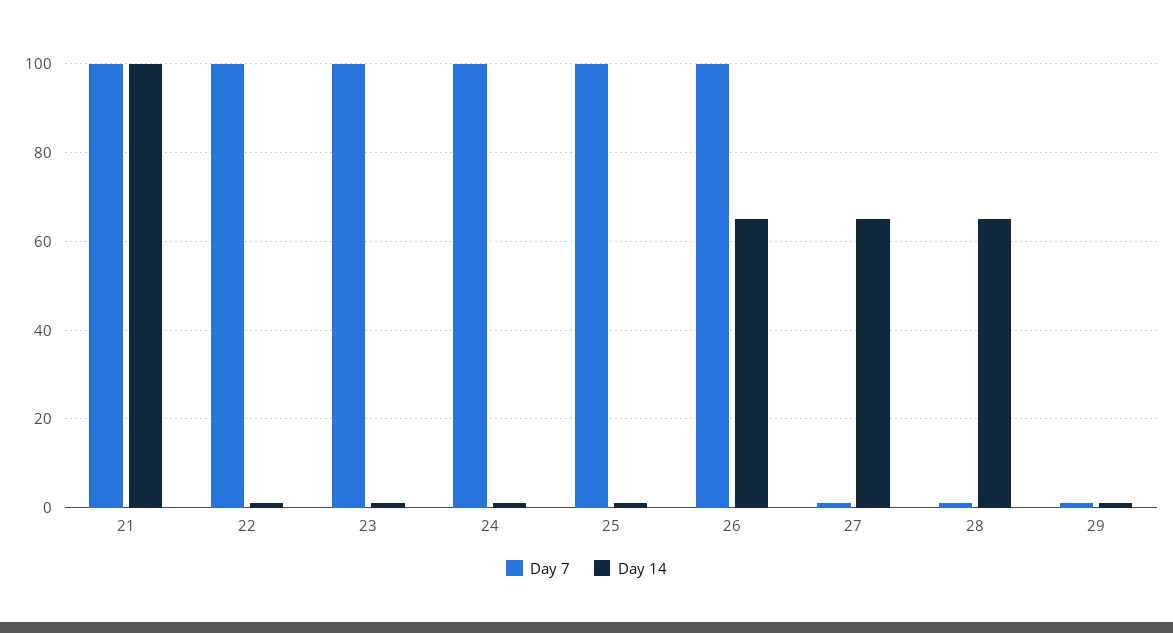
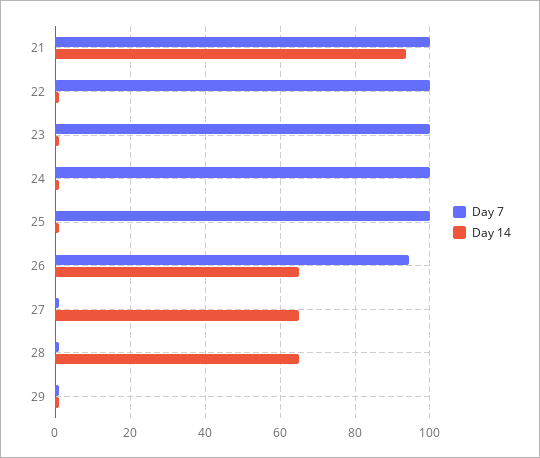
  {
    "Day 7": {
      "21": 100,
      "22": 100,
      "23": 100,
      "24": 100,
      "25": 100,
-     "26": 100,
+     "26": 94,
      "27": 2,
      "28": 2,
      "29": 2
    },
    "Day 14": {
-     "21": 100,
+     "21": 94,
      "22": 2,
      "23": 2,
      "24": 2,
      "25": 2,
      "26": 66,
      "27": 66,
      "28": 66,
      "29": 2
    }
  }

